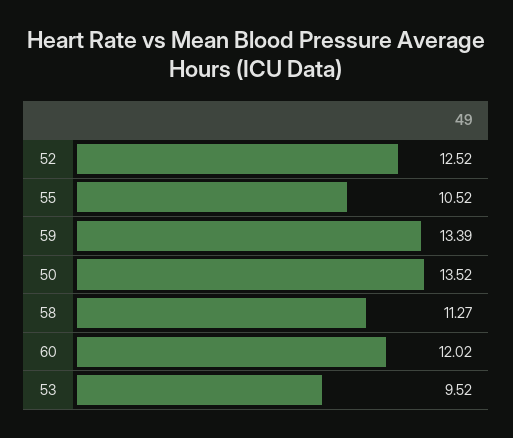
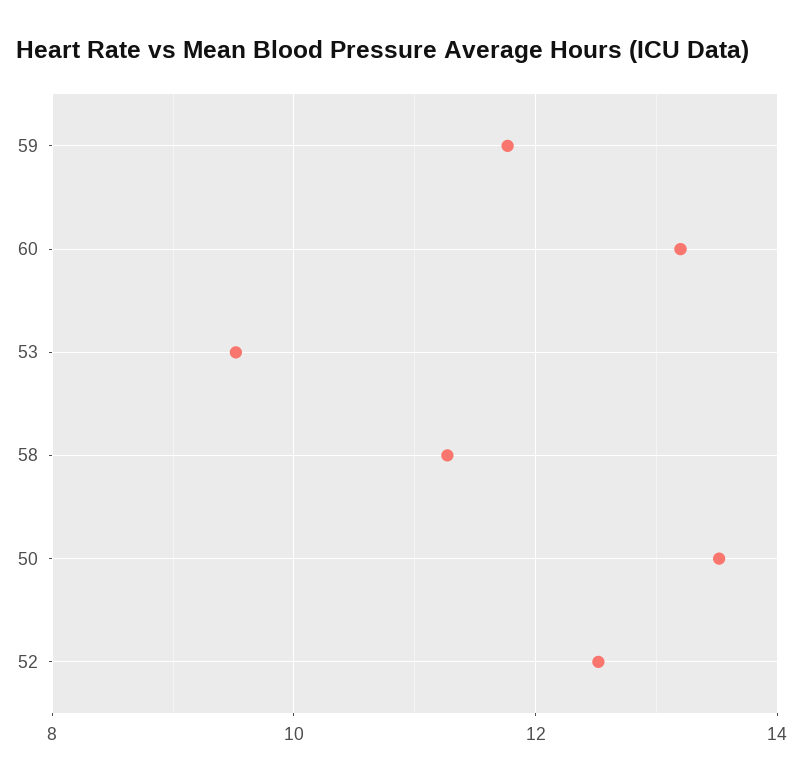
  {
    "52": 12.52,
-   "55": 10.52,
-   "59": 13.39,
+   "59": 11.8,
    "50": 13.52,
    "58": 11.27,
-   "60": 12.02,
+   "60": 13.2,
    "53": 9.52
  }

